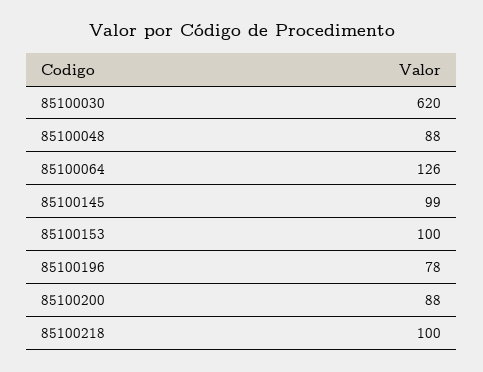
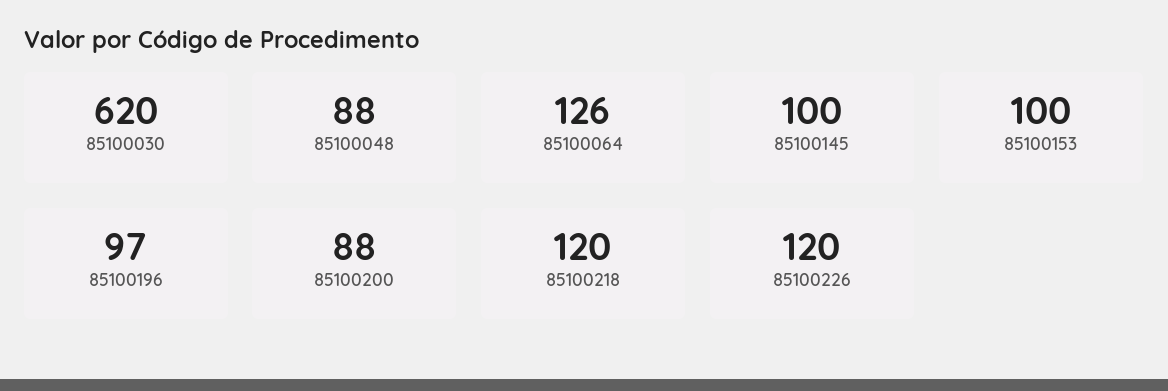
  {
    "85100030": 620,
    "85100048": 88,
    "85100064": 126,
-   "85100145": 99,
+   "85100145": 100,
    "85100153": 100,
-   "85100196": 78,
+   "85100196": 97,
    "85100200": 88,
-   "85100218": 100
+   "85100218": 120,
+   "85100226": 120
  }

